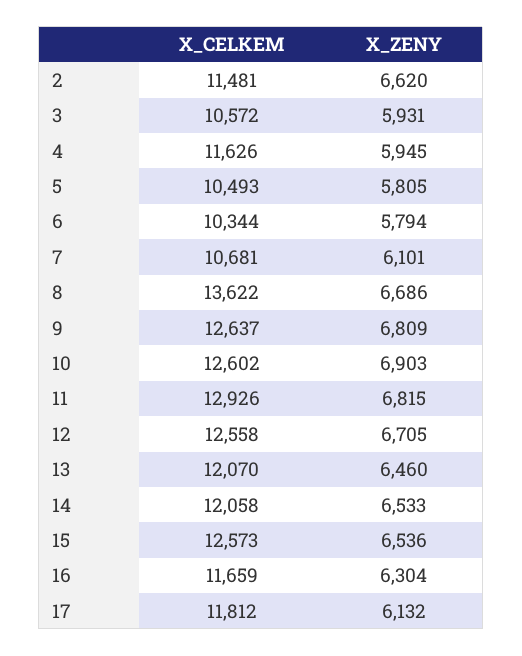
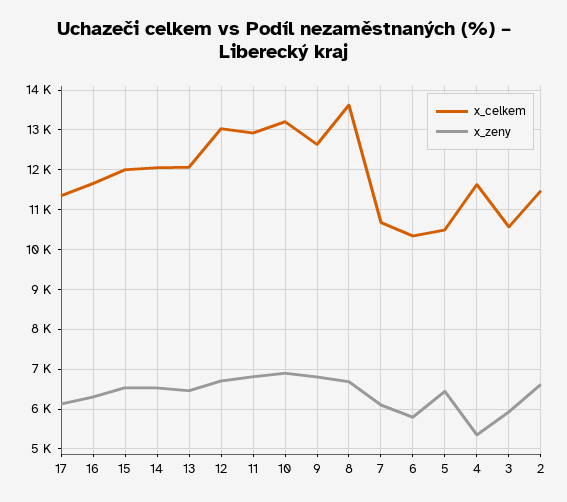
  {
    "X_CELKEM": {
      "2": 11481,
      "3": 10572,
      "4": 11626,
      "5": 10493,
      "6": 10344,
      "7": 10681,
      "8": 13622,
      "9": 12637,
-     "10": 12602,
+     "10": 13200,
      "11": 12926,
-     "12": 12558,
+     "12": 13000,
      "13": 12070,
      "14": 12058,
-     "15": 12573,
+     "15": 12000,
      "16": 11659,
-     "17": 11812
+     "17": 11400
    },
    "X_ZENY": {
      "2": 6620,
      "3": 5931,
-     "4": 5945,
+     "4": 5400,
-     "5": 5805,
+     "5": 6400,
      "6": 5794,
      "7": 6101,
      "8": 6686,
      "9": 6809,
      "10": 6903,
      "11": 6815,
      "12": 6705,
      "13": 6460,
      "14": 6533,
      "15": 6536,
      "16": 6304,
      "17": 6132
    }
  }

